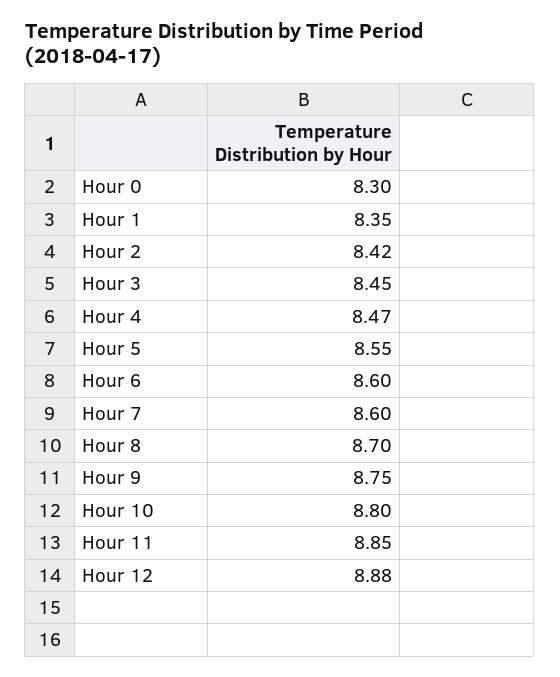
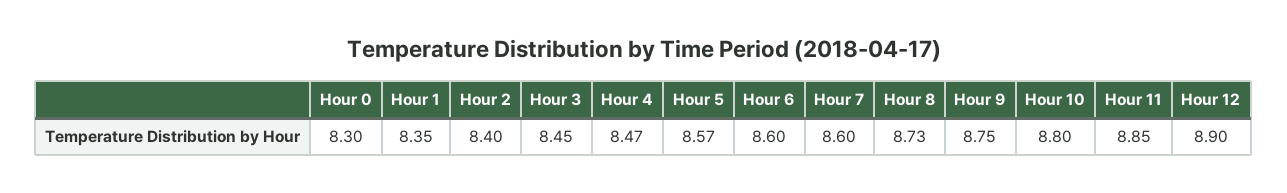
  {
    "Hour 0": 8.3,
    "Hour 1": 8.35,
-   "Hour 2": 8.42,
+   "Hour 2": 8.4,
    "Hour 3": 8.45,
    "Hour 4": 8.47,
-   "Hour 5": 8.55,
+   "Hour 5": 8.57,
    "Hour 6": 8.6,
    "Hour 7": 8.6,
-   "Hour 8": 8.7,
+   "Hour 8": 8.73,
    "Hour 9": 8.75,
    "Hour 10": 8.8,
    "Hour 11": 8.85,
-   "Hour 12": 8.88
+   "Hour 12": 8.9
  }

